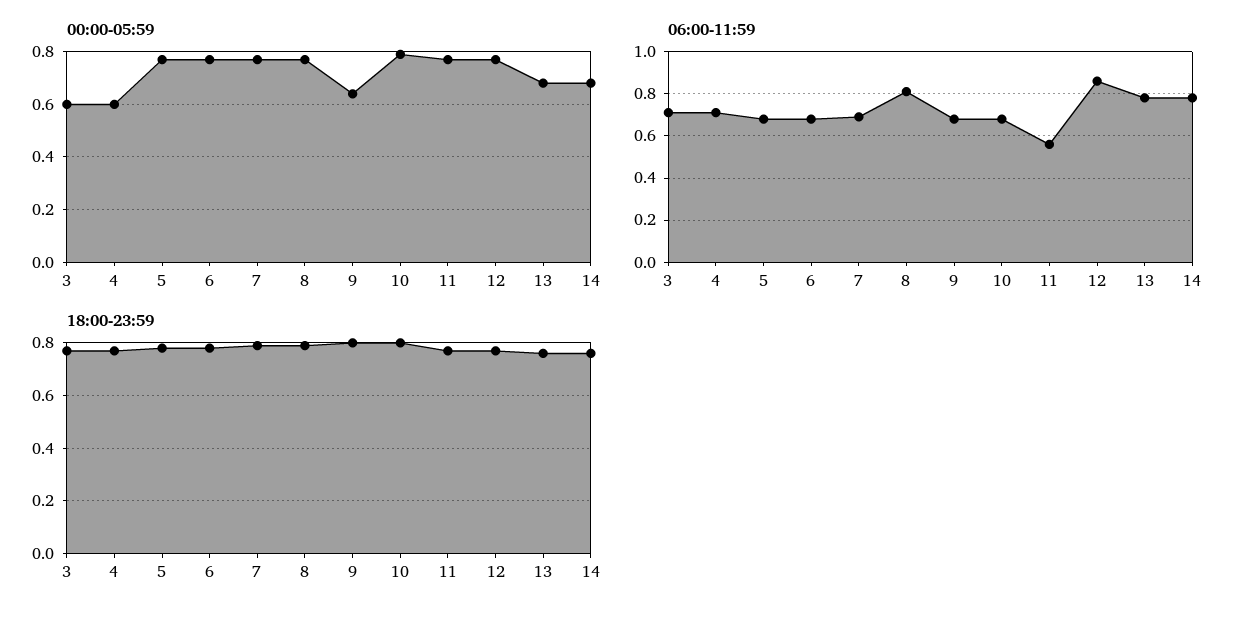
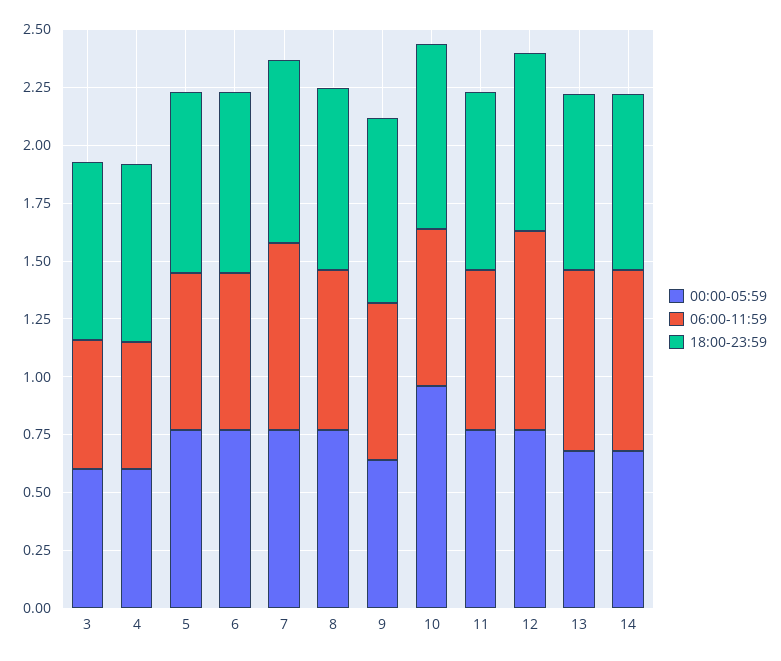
  {
    "00:00-05:59": {
      "3": 0.6,
      "4": 0.6,
      "5": 0.75,
      "6": 0.75,
      "7": 0.75,
      "8": 0.75,
      "9": 0.65,
-     "10": 0.8,
+     "10": 0.95,
      "11": 0.75,
      "12": 0.75,
      "13": 0.7,
      "14": 0.7
    },
    "06:00-11:59": {
-     "3": 0.7,
+     "3": 0.55,
-     "4": 0.7,
+     "4": 0.55,
      "5": 0.7,
      "6": 0.7,
-     "7": 0.7,
+     "7": 0.8,
-     "8": 0.8,
+     "8": 0.7,
      "9": 0.7,
      "10": 0.7,
-     "11": 0.55,
+     "11": 0.7,
      "12": 0.85,
      "13": 0.8,
      "14": 0.8
    },
    "18:00-23:59": {
      "3": 0.75,
      "4": 0.75,
      "5": 0.8,
      "6": 0.8,
      "7": 0.8,
      "8": 0.8,
      "9": 0.8,
      "10": 0.8,
      "11": 0.75,
      "12": 0.75,
      "13": 0.75,
      "14": 0.75
    }
  }

